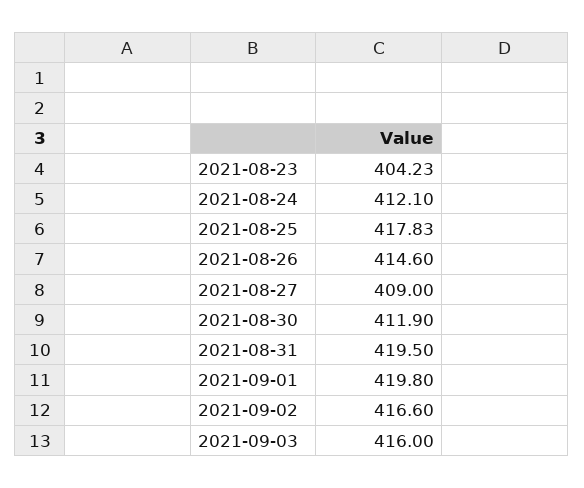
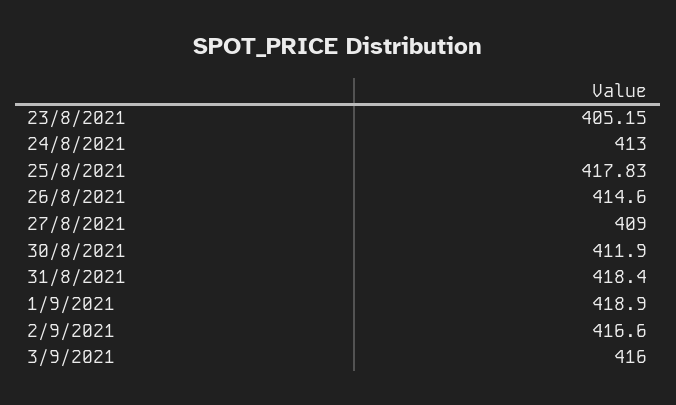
  {
-   "2021-08-23": 404.23,
+   "2021-08-23": 405.15,
-   "2021-08-24": 412.1,
+   "2021-08-24": 413,
    "2021-08-25": 417.83,
    "2021-08-26": 414.6,
    "2021-08-27": 409,
    "2021-08-30": 411.9,
-   "2021-08-31": 419.5,
+   "2021-08-31": 418.4,
-   "2021-09-01": 419.8,
+   "2021-09-01": 418.9,
    "2021-09-02": 416.6,
    "2021-09-03": 416
  }

